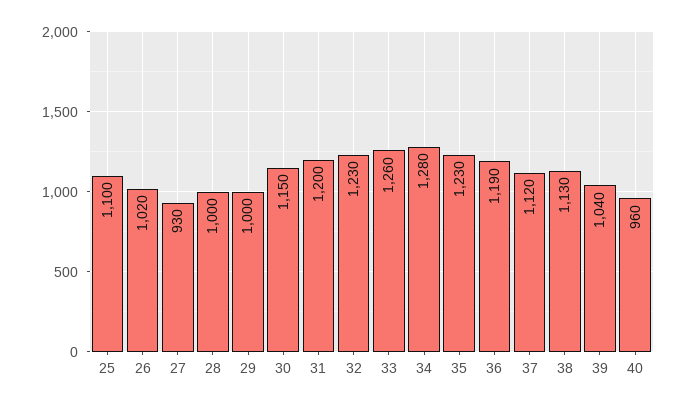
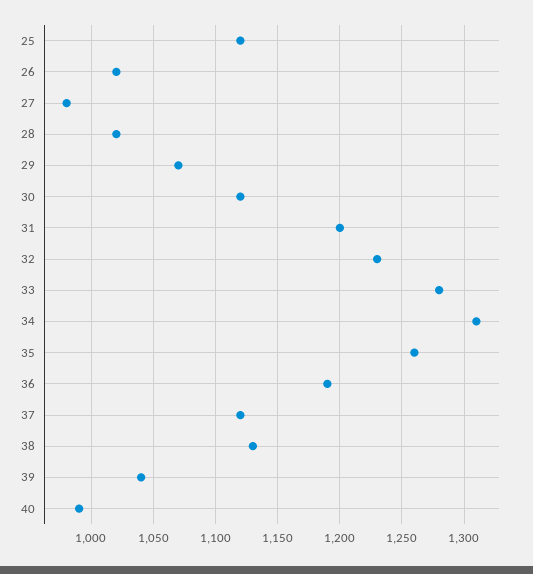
  {
-   "25": 1100,
+   "25": 1120,
    "26": 1020,
-   "27": 930,
+   "27": 980,
-   "28": 1000,
+   "28": 1020,
-   "29": 1000,
+   "29": 1070,
-   "30": 1150,
+   "30": 1120,
    "31": 1200,
    "32": 1230,
-   "33": 1260,
+   "33": 1280,
-   "34": 1280,
+   "34": 1310,
-   "35": 1230,
+   "35": 1260,
    "36": 1190,
    "37": 1120,
    "38": 1130,
    "39": 1040,
-   "40": 960
+   "40": 990
  }

